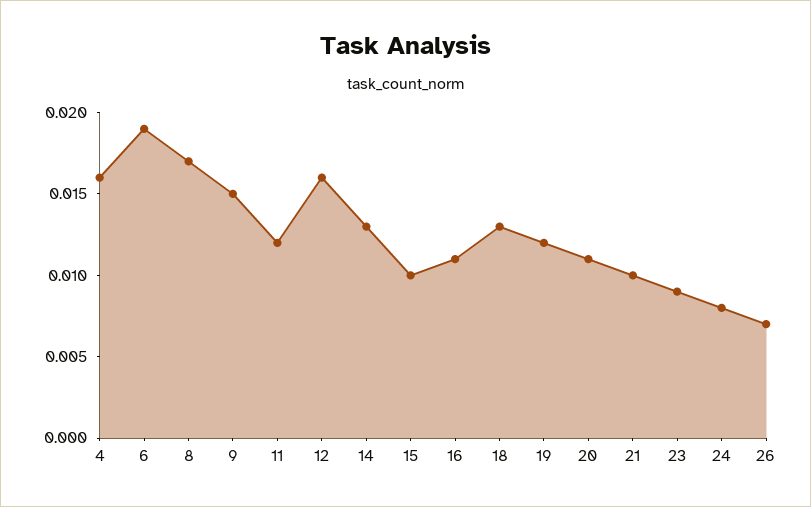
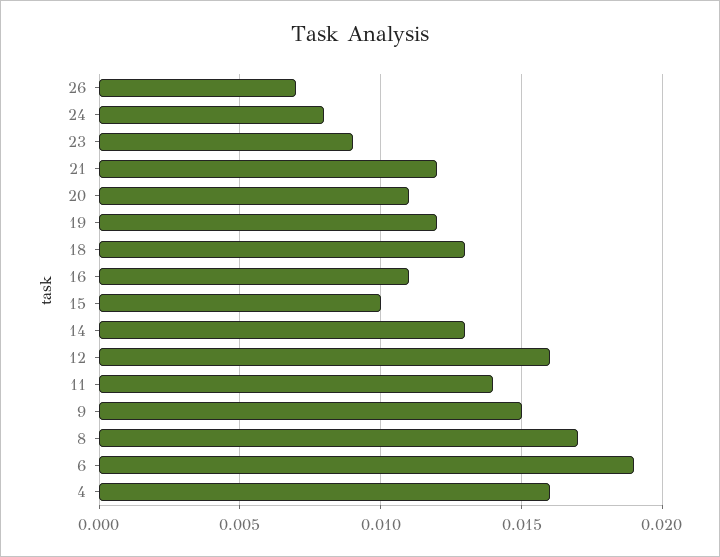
  {
    "4": 0.016,
    "6": 0.019,
    "8": 0.017,
    "9": 0.015,
-   "11": 0.012,
+   "11": 0.014,
    "12": 0.016,
    "14": 0.013,
    "15": 0.01,
    "16": 0.011,
    "18": 0.013,
    "19": 0.012,
    "20": 0.011,
-   "21": 0.01,
+   "21": 0.012,
    "23": 0.009,
    "24": 0.008,
    "26": 0.007
  }

